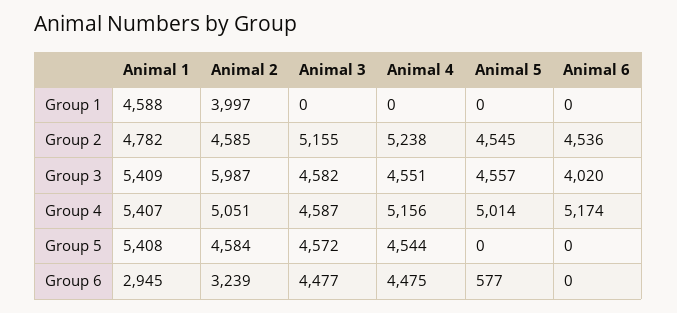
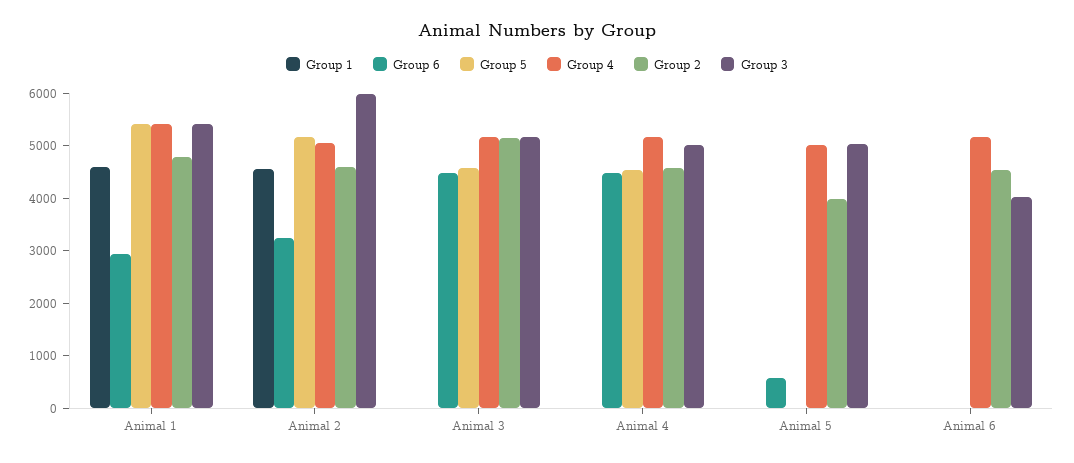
  {
    "Group 1": {
      "Animal 1": 4588,
-     "Animal 2": 3997,
+     "Animal 2": 4600,
      "Animal 3": 0,
      "Animal 4": 0,
      "Animal 5": 0,
      "Animal 6": 0
    },
    "Group 2": {
      "Animal 1": 4782,
      "Animal 2": 4585,
      "Animal 3": 5155,
-     "Animal 4": 5238,
+     "Animal 4": 4600,
-     "Animal 5": 4545,
+     "Animal 5": 4000,
      "Animal 6": 4536
    },
    "Group 3": {
      "Animal 1": 5409,
      "Animal 2": 5987,
-     "Animal 3": 4582,
+     "Animal 3": 5200,
-     "Animal 4": 4551,
+     "Animal 4": 5000,
-     "Animal 5": 4557,
+     "Animal 5": 5000,
      "Animal 6": 4020
    },
    "Group 4": {
      "Animal 1": 5407,
      "Animal 2": 5051,
-     "Animal 3": 4587,
+     "Animal 3": 5200,
      "Animal 4": 5156,
      "Animal 5": 5014,
      "Animal 6": 5174
    },
    "Group 5": {
      "Animal 1": 5408,
-     "Animal 2": 4584,
+     "Animal 2": 5200,
      "Animal 3": 4572,
      "Animal 4": 4544,
      "Animal 5": 0,
      "Animal 6": 0
    },
    "Group 6": {
      "Animal 1": 2945,
      "Animal 2": 3239,
      "Animal 3": 4477,
      "Animal 4": 4475,
      "Animal 5": 577,
      "Animal 6": 0
    }
  }

